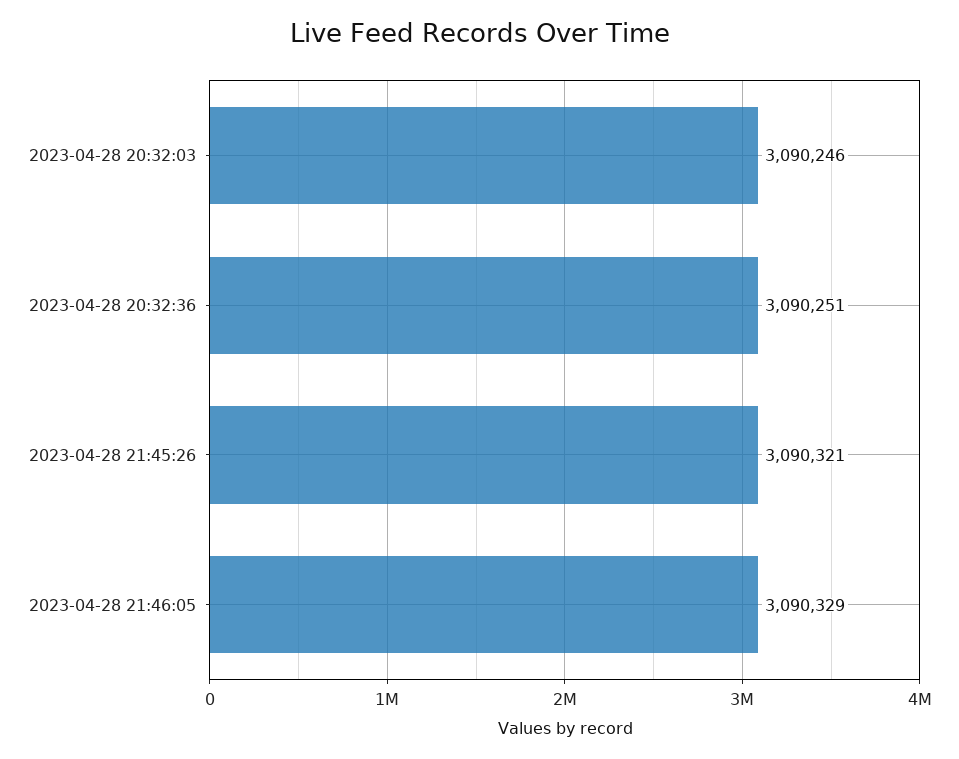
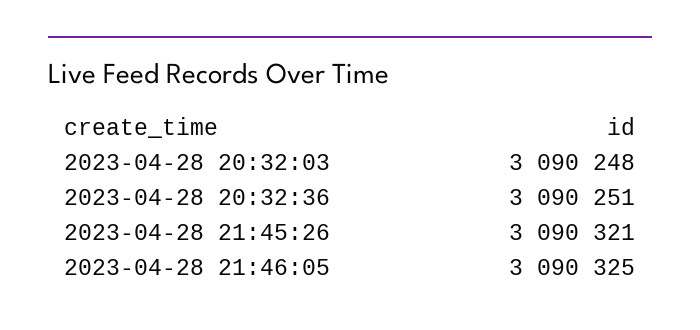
  {
-   "2023-04-28 20:32:03": 3090246,
+   "2023-04-28 20:32:03": 3090248,
    "2023-04-28 20:32:36": 3090251,
    "2023-04-28 21:45:26": 3090321,
-   "2023-04-28 21:46:05": 3090329
+   "2023-04-28 21:46:05": 3090325
  }

